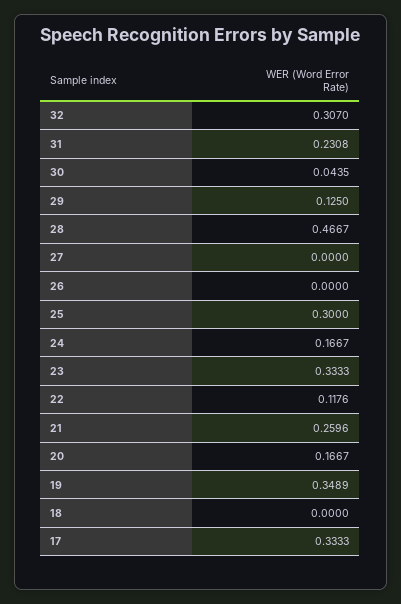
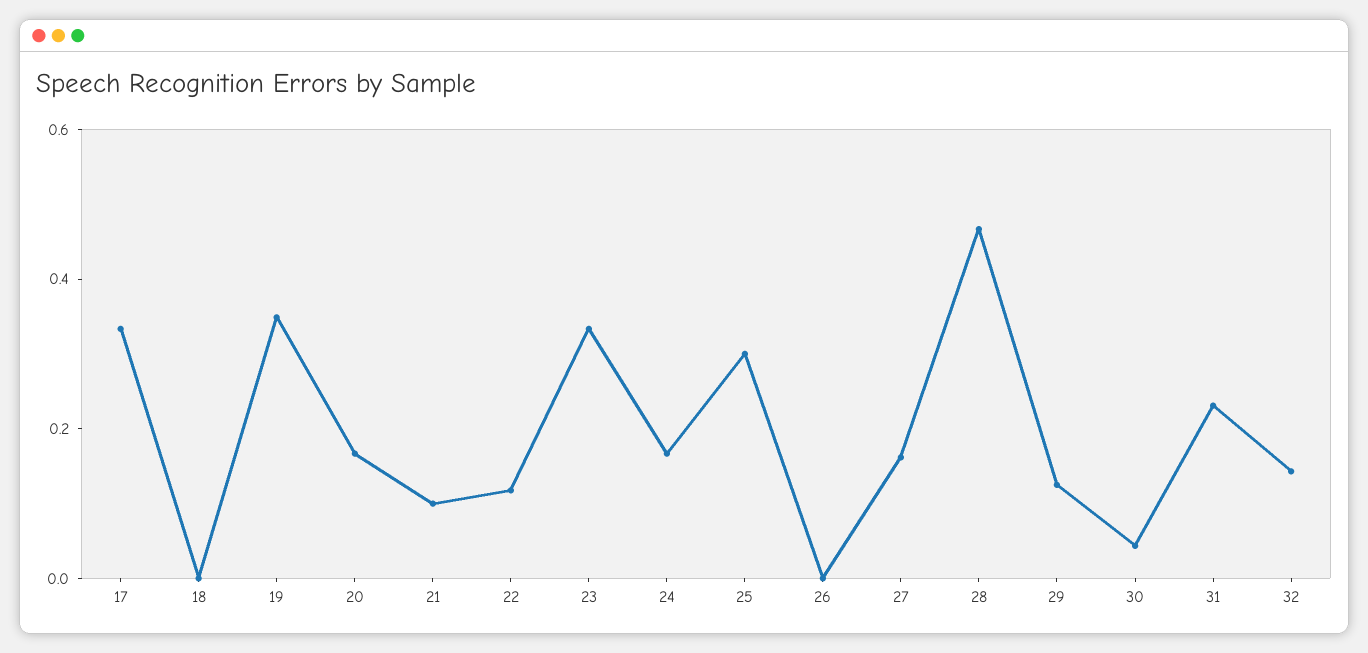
  {
-   "32": 0.307,
+   "32": 0.15,
    "31": 0.2308,
    "30": 0.0435,
    "29": 0.125,
    "28": 0.4667,
-   "27": 0,
+   "27": 0.15,
    "26": 0,
    "25": 0.3,
    "24": 0.1667,
    "23": 0.3333,
    "22": 0.1176,
-   "21": 0.2596,
+   "21": 0.1,
    "20": 0.1667,
    "19": 0.3489,
    "18": 0,
    "17": 0.3333
  }

